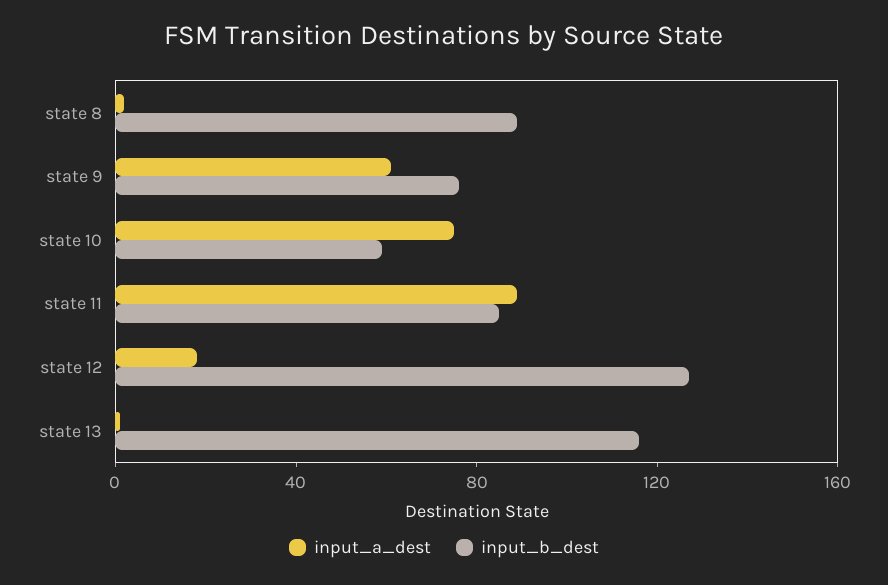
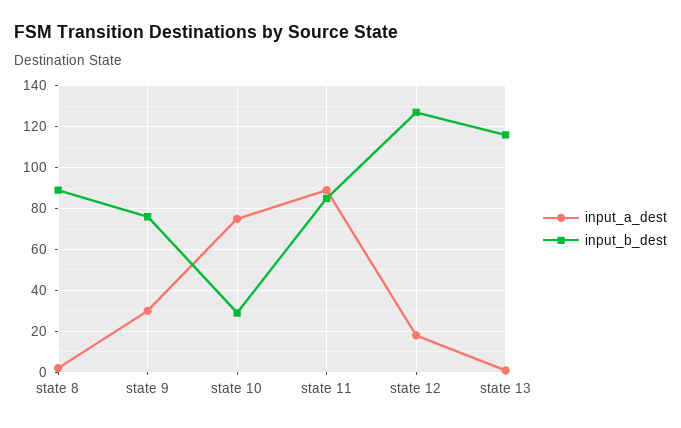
  {
    "input_a_dest": {
      "state 8": 0,
-     "state 9": 60,
+     "state 9": 30,
      "state 10": 75,
      "state 11": 90,
      "state 12": 20,
      "state 13": 0
    },
    "input_b_dest": {
      "state 8": 90,
      "state 9": 75,
-     "state 10": 60,
+     "state 10": 30,
      "state 11": 85,
      "state 12": 125,
      "state 13": 115
    }
  }

